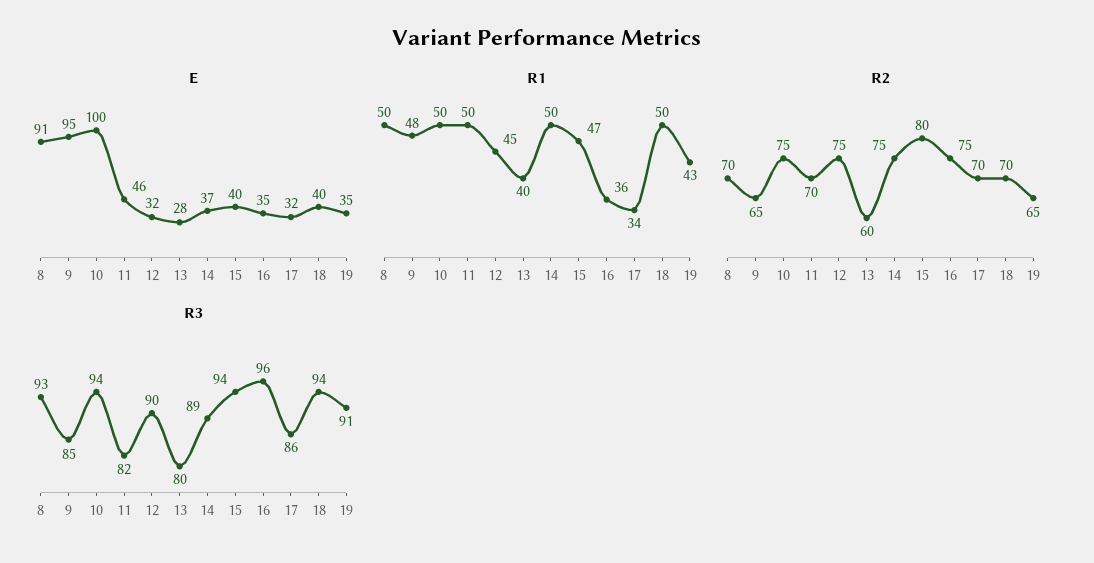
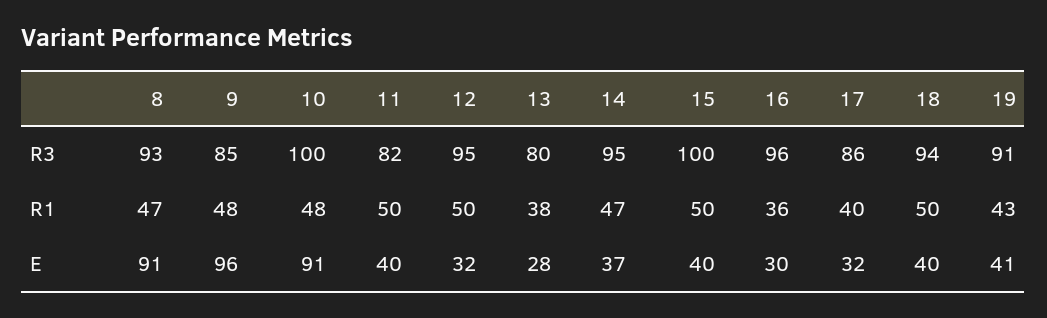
  {
    "E": {
      "8": 91,
-     "9": 95,
+     "9": 96,
-     "10": 100,
+     "10": 91,
-     "11": 46,
+     "11": 40,
      "12": 32,
      "13": 28,
      "14": 37,
      "15": 40,
-     "16": 35,
+     "16": 30,
      "17": 32,
      "18": 40,
-     "19": 35
+     "19": 41
    },
    "R1": {
-     "8": 50,
+     "8": 47,
      "9": 48,
-     "10": 50,
+     "10": 48,
      "11": 50,
-     "12": 45,
+     "12": 50,
-     "13": 40,
+     "13": 38,
-     "14": 50,
+     "14": 47,
-     "15": 47,
+     "15": 50,
      "16": 36,
-     "17": 34,
+     "17": 40,
      "18": 50,
      "19": 43
    },
-   "R2": {
-     "8": 70,
-     "9": 65,
-     "10": 75,
-     "11": 70,
-     "12": 75,
-     "13": 60,
-     "14": 75,
-     "15": 80,
-     "16": 75,
-     "17": 70,
-     "18": 70,
-     "19": 65
-   },
    "R3": {
      "8": 93,
      "9": 85,
-     "10": 94,
+     "10": 100,
      "11": 82,
-     "12": 90,
+     "12": 95,
      "13": 80,
-     "14": 89,
+     "14": 95,
-     "15": 94,
+     "15": 100,
      "16": 96,
      "17": 86,
      "18": 94,
      "19": 91
    }
  }

